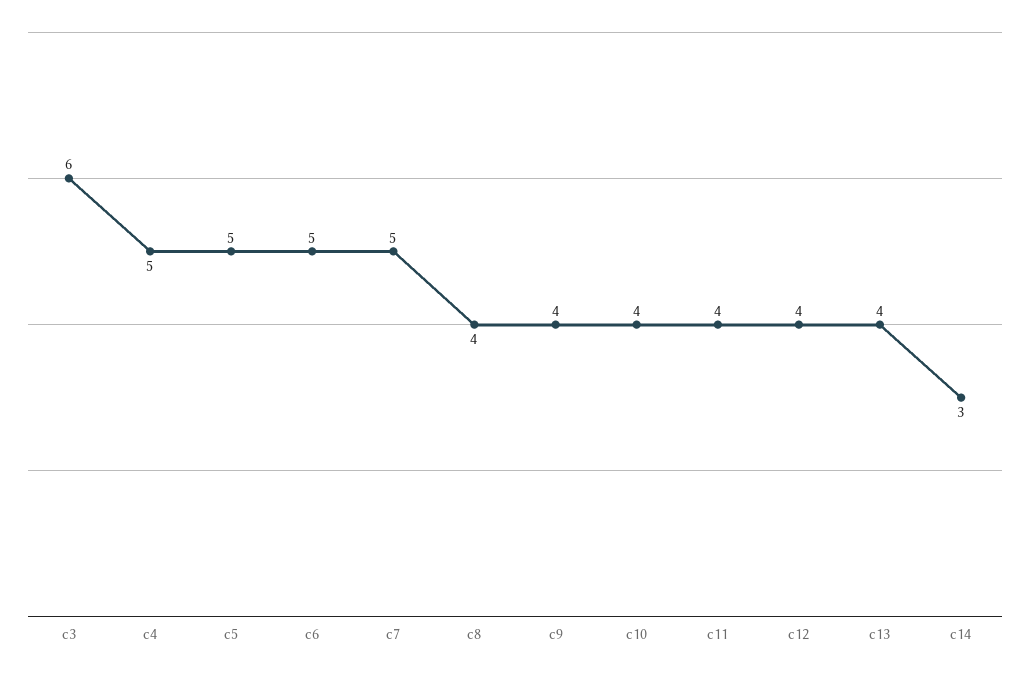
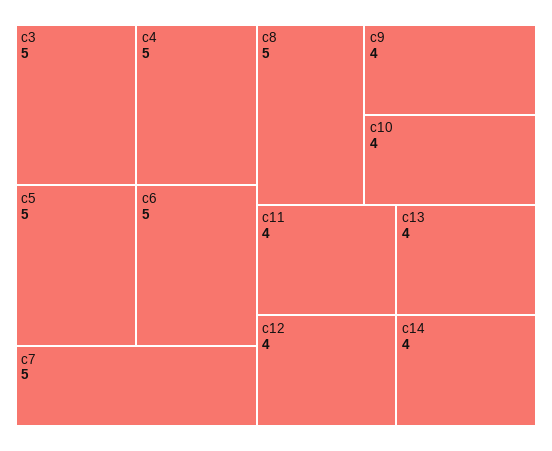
  {
-   "c3": 6,
+   "c3": 5,
    "c4": 5,
    "c5": 5,
    "c6": 5,
    "c7": 5,
-   "c8": 4,
+   "c8": 5,
    "c9": 4,
    "c10": 4,
    "c11": 4,
    "c12": 4,
    "c13": 4,
-   "c14": 3
+   "c14": 4
  }

